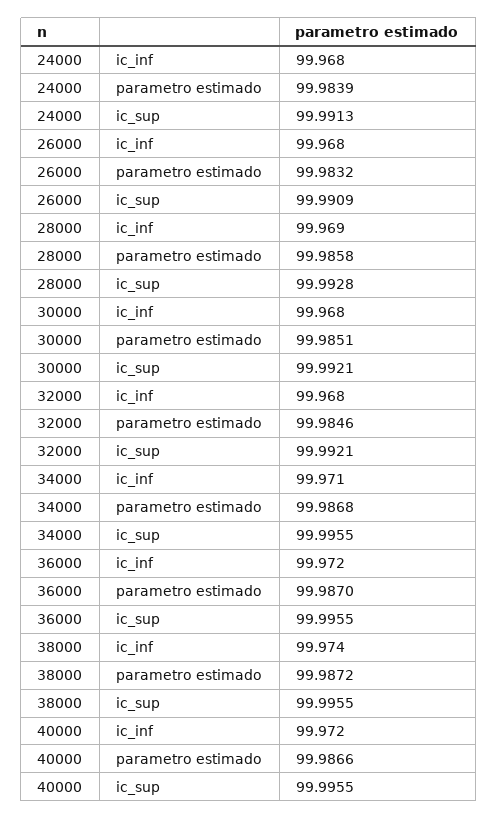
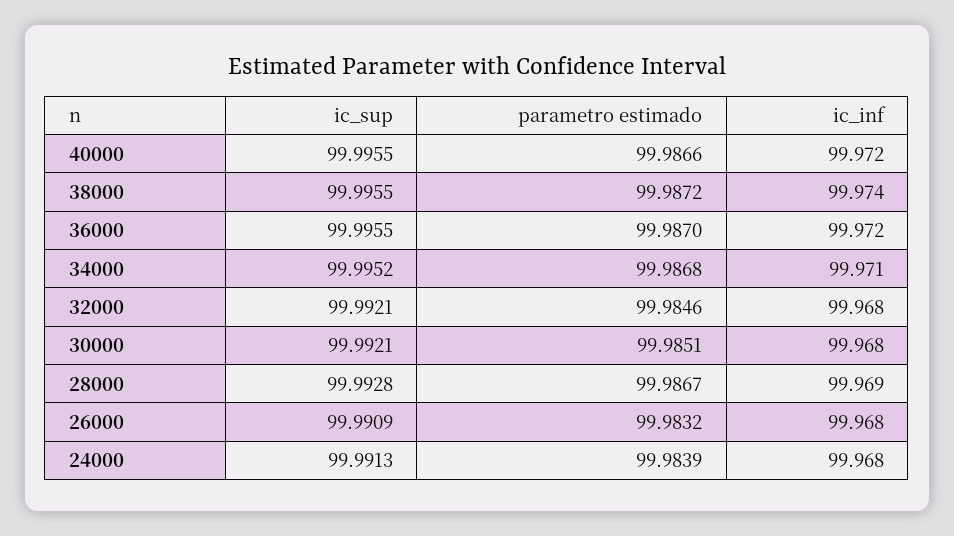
  {
    "24000": {
      "ic_inf": 99.968,
      "parametro estimado": 99.9839,
      "ic_sup": 99.9913
    },
    "26000": {
      "ic_inf": 99.968,
      "parametro estimado": 99.9832,
      "ic_sup": 99.9909
    },
    "28000": {
      "ic_inf": 99.969,
-     "parametro estimado": 99.9858,
+     "parametro estimado": 99.9867,
      "ic_sup": 99.9928
    },
    "30000": {
      "ic_inf": 99.968,
      "parametro estimado": 99.9851,
      "ic_sup": 99.9921
    },
    "32000": {
      "ic_inf": 99.968,
      "parametro estimado": 99.9846,
      "ic_sup": 99.9921
    },
    "34000": {
      "ic_inf": 99.971,
      "parametro estimado": 99.9868,
-     "ic_sup": 99.9955
+     "ic_sup": 99.9952
    },
    "36000": {
      "ic_inf": 99.972,
      "parametro estimado": 99.987,
      "ic_sup": 99.9955
    },
    "38000": {
      "ic_inf": 99.974,
      "parametro estimado": 99.9872,
      "ic_sup": 99.9955
    },
    "40000": {
      "ic_inf": 99.972,
      "parametro estimado": 99.9866,
      "ic_sup": 99.9955
    }
  }

